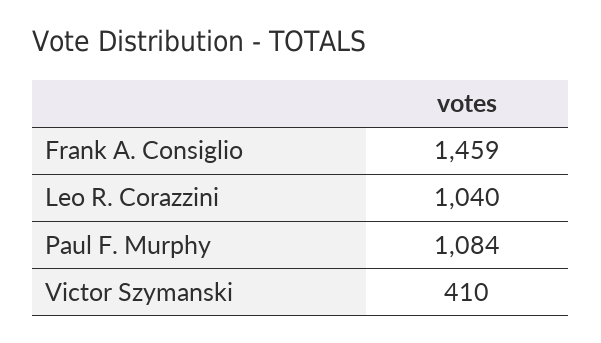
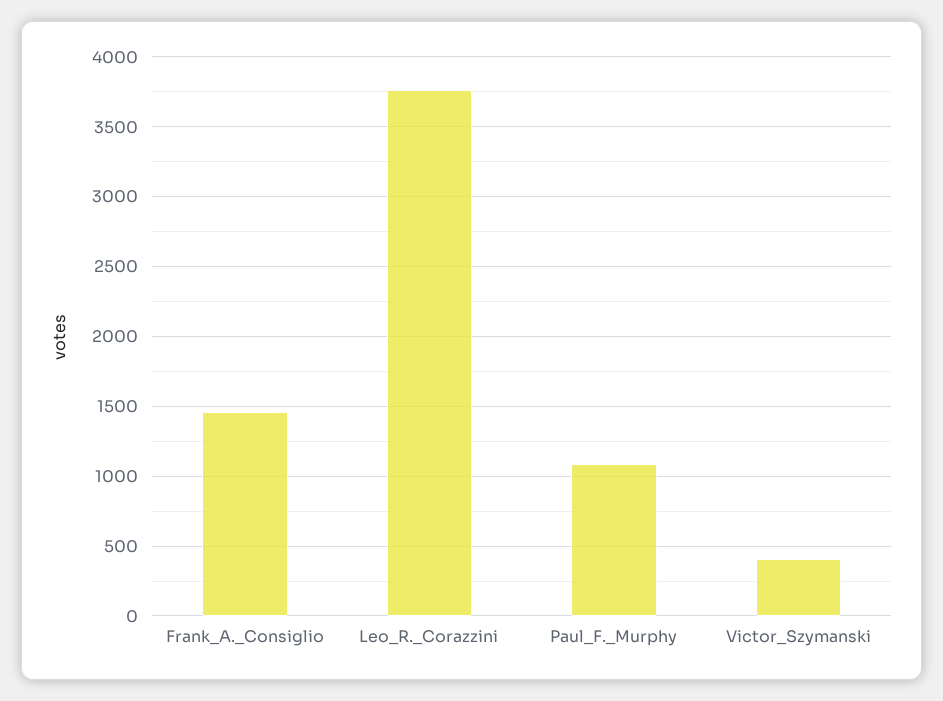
  {
    "Frank A. Consiglio": 1459,
-   "Leo R. Corazzini": 1040,
+   "Leo R. Corazzini": 3750,
    "Paul F. Murphy": 1084,
    "Victor Szymanski": 410
  }

